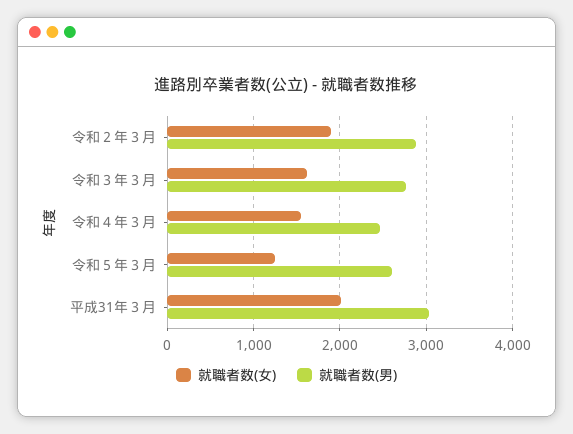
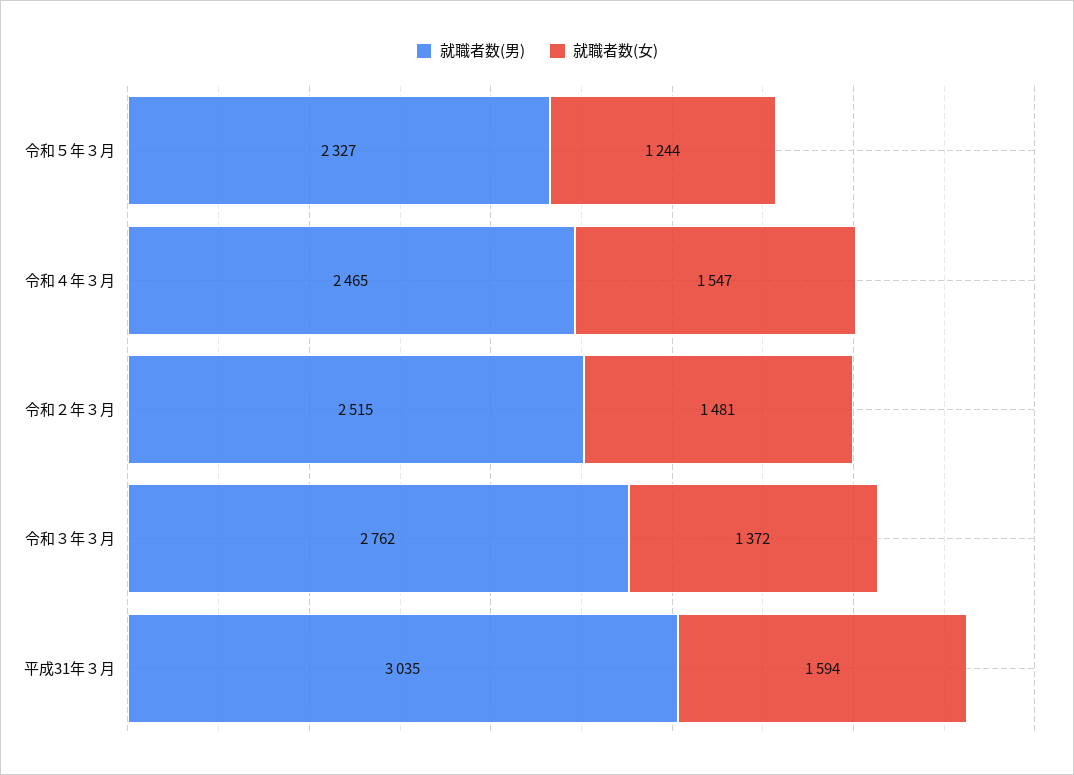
  {
    "就職者数(女)": {
-     "令和２年３月": 1900,
+     "令和２年３月": 1481,
-     "令和３年３月": 1600,
+     "令和３年３月": 1372,
      "令和４年３月": 1547,
      "令和５年３月": 1244,
-     "平成31年３月": 2000
+     "平成31年３月": 1594
    },
    "就職者数(男)": {
-     "令和２年３月": 2900,
+     "令和２年３月": 2515,
      "令和３年３月": 2762,
      "令和４年３月": 2465,
-     "令和５年３月": 2600,
+     "令和５年３月": 2327,
      "平成31年３月": 3035
    }
  }

